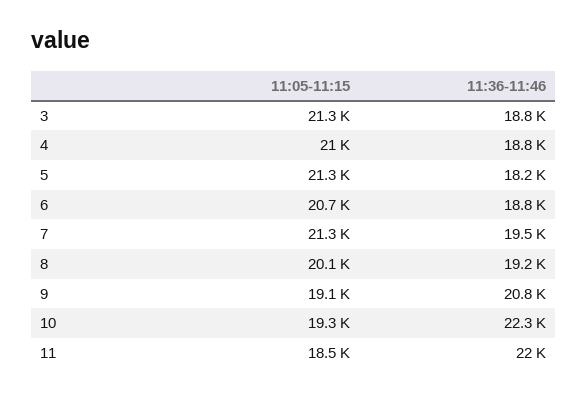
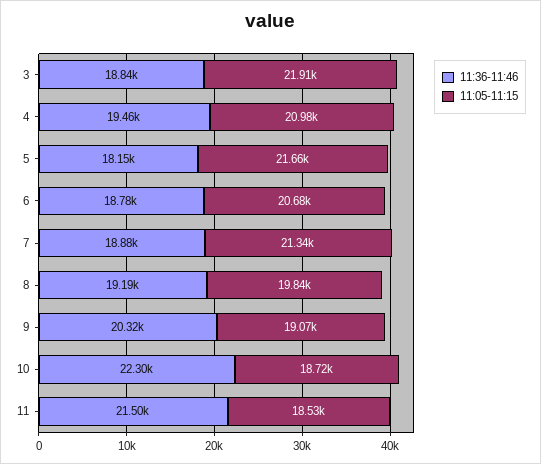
  {
    "11:05-11:15": {
-     "3": 21300,
+     "3": 21910,
      "4": 20980,
-     "5": 21300,
+     "5": 21660,
      "6": 20680,
      "7": 21340,
-     "8": 20100,
+     "8": 19840,
      "9": 19070,
-     "10": 19300,
+     "10": 18720,
      "11": 18530
    },
    "11:36-11:46": {
      "3": 18840,
-     "4": 18800,
+     "4": 19460,
      "5": 18150,
      "6": 18780,
-     "7": 19500,
+     "7": 18880,
      "8": 19190,
-     "9": 20800,
+     "9": 20320,
      "10": 22300,
-     "11": 22000
+     "11": 21500
    }
  }

